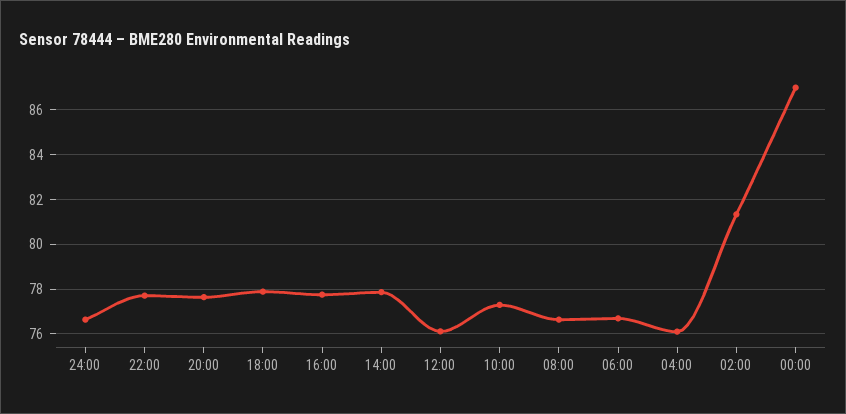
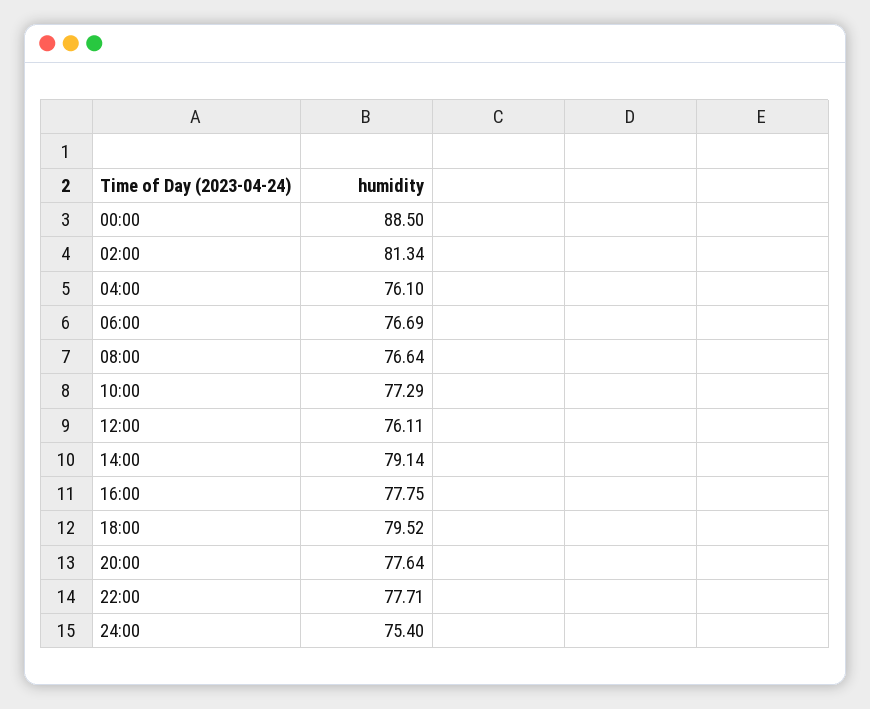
  {
-   "24:00": 76.5,
+   "24:00": 75.4,
    "22:00": 77.71,
    "20:00": 77.64,
-   "18:00": 78,
+   "18:00": 79.52,
    "16:00": 77.75,
-   "14:00": 78,
+   "14:00": 79.14,
    "12:00": 76.11,
    "10:00": 77.29,
    "08:00": 76.64,
    "06:00": 76.69,
    "04:00": 76.1,
    "02:00": 81.34,
-   "00:00": 87
+   "00:00": 88.5
  }

